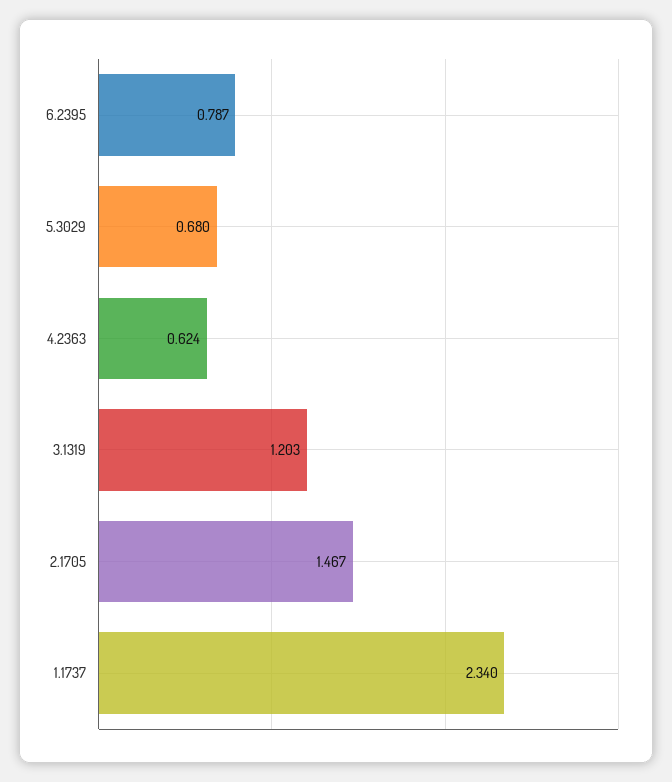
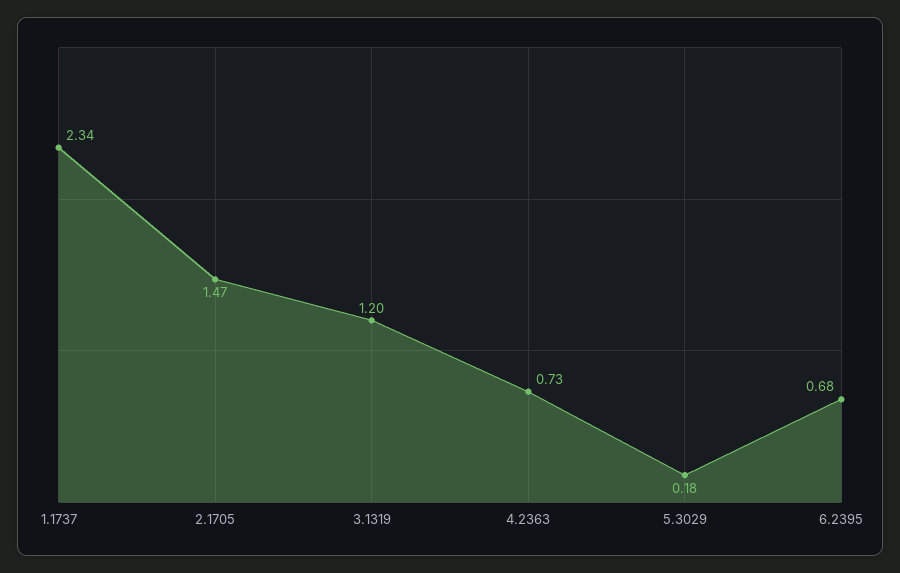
  {
-   "6.2395": 0.787,
+   "6.2395": 0.68,
-   "5.3029": 0.68,
+   "5.3029": 0.18,
-   "4.2363": 0.624,
+   "4.2363": 0.73,
    "3.1319": 1.203,
    "2.1705": 1.467,
    "1.1737": 2.34
  }

